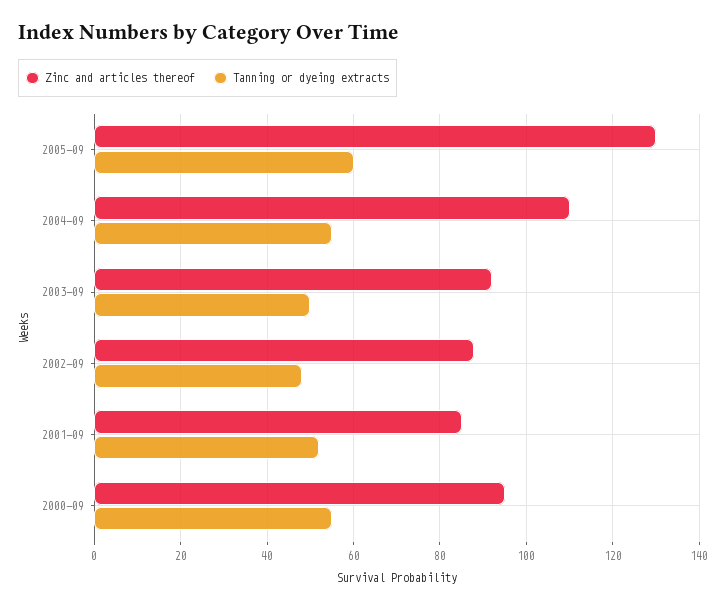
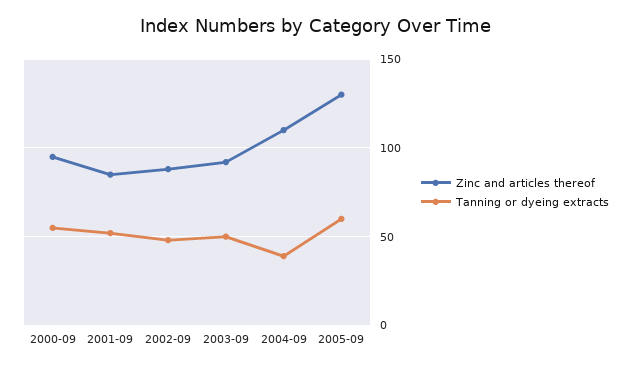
  {
    "Zinc and articles thereof": {
      "2005-09": 130,
      "2004-09": 110,
      "2003-09": 90,
      "2002-09": 90,
      "2001-09": 85,
      "2000-09": 95
    },
    "Tanning or dyeing extracts": {
      "2005-09": 60,
-     "2004-09": 55,
+     "2004-09": 40,
      "2003-09": 50,
      "2002-09": 50,
      "2001-09": 50,
      "2000-09": 55
    }
  }

